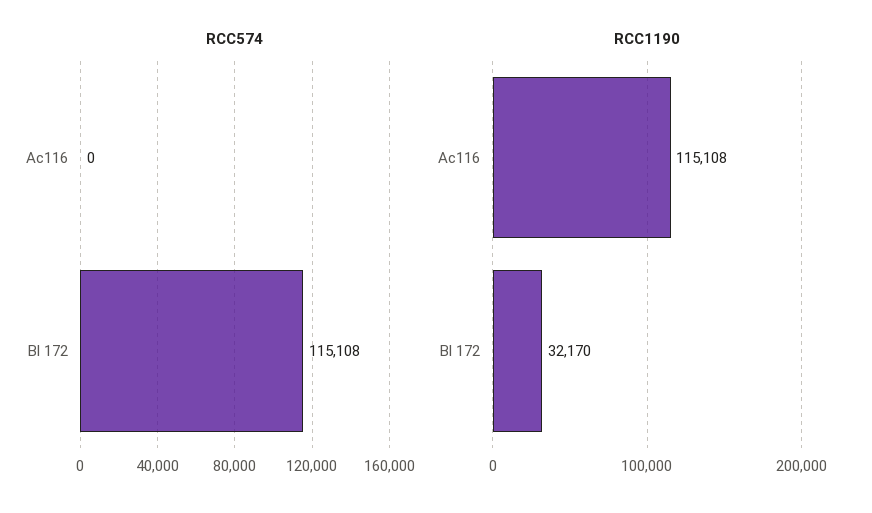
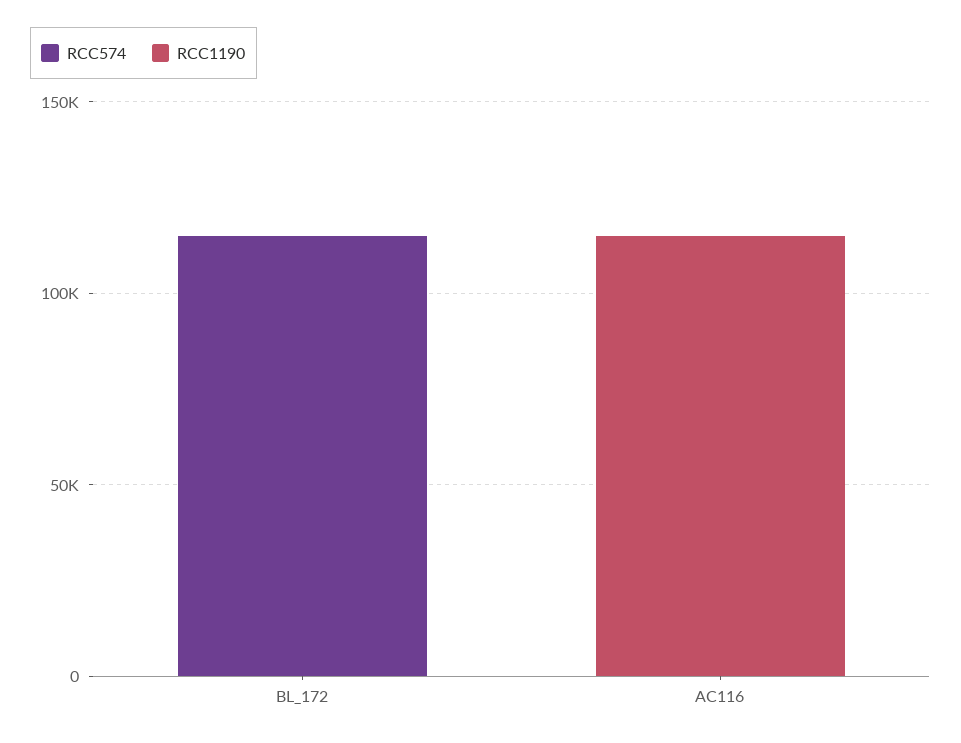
  {
    "RCC574": {
      "Ac116": 0,
      "Bl 172": 115108
    },
    "RCC1190": {
      "Ac116": 115108,
-     "Bl 172": 32170
+     "Bl 172": 0
    }
  }

